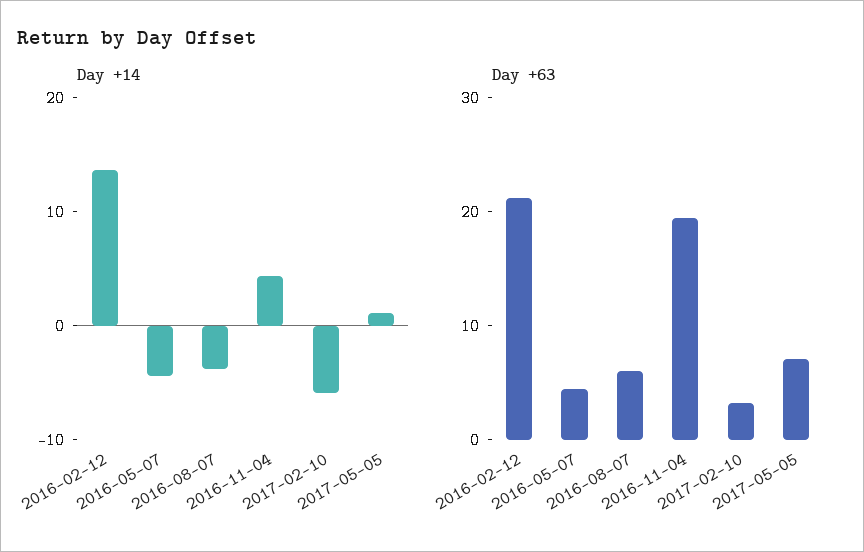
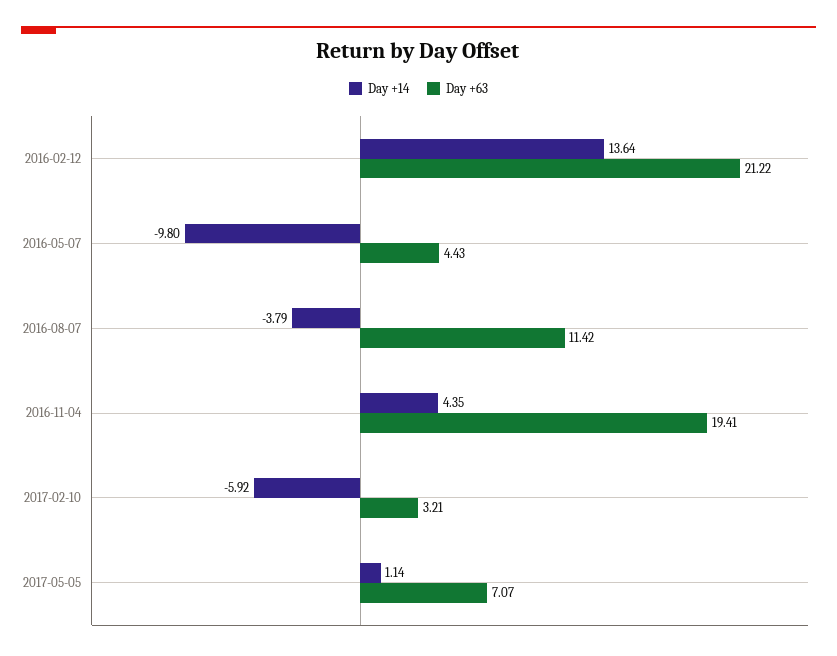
  {
    "Day +14": {
      "2016-02-12": 13.64,
-     "2016-05-07": -4,
+     "2016-05-07": -9.8,
      "2016-08-07": -3.79,
      "2016-11-04": 4.35,
      "2017-02-10": -5.92,
      "2017-05-05": 1.14
    },
    "Day +63": {
      "2016-02-12": 21.22,
      "2016-05-07": 4.43,
-     "2016-08-07": 6,
+     "2016-08-07": 11.42,
      "2016-11-04": 19.41,
      "2017-02-10": 3.21,
      "2017-05-05": 7.07
    }
  }

